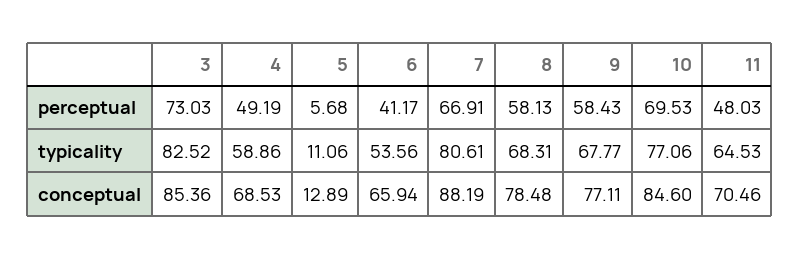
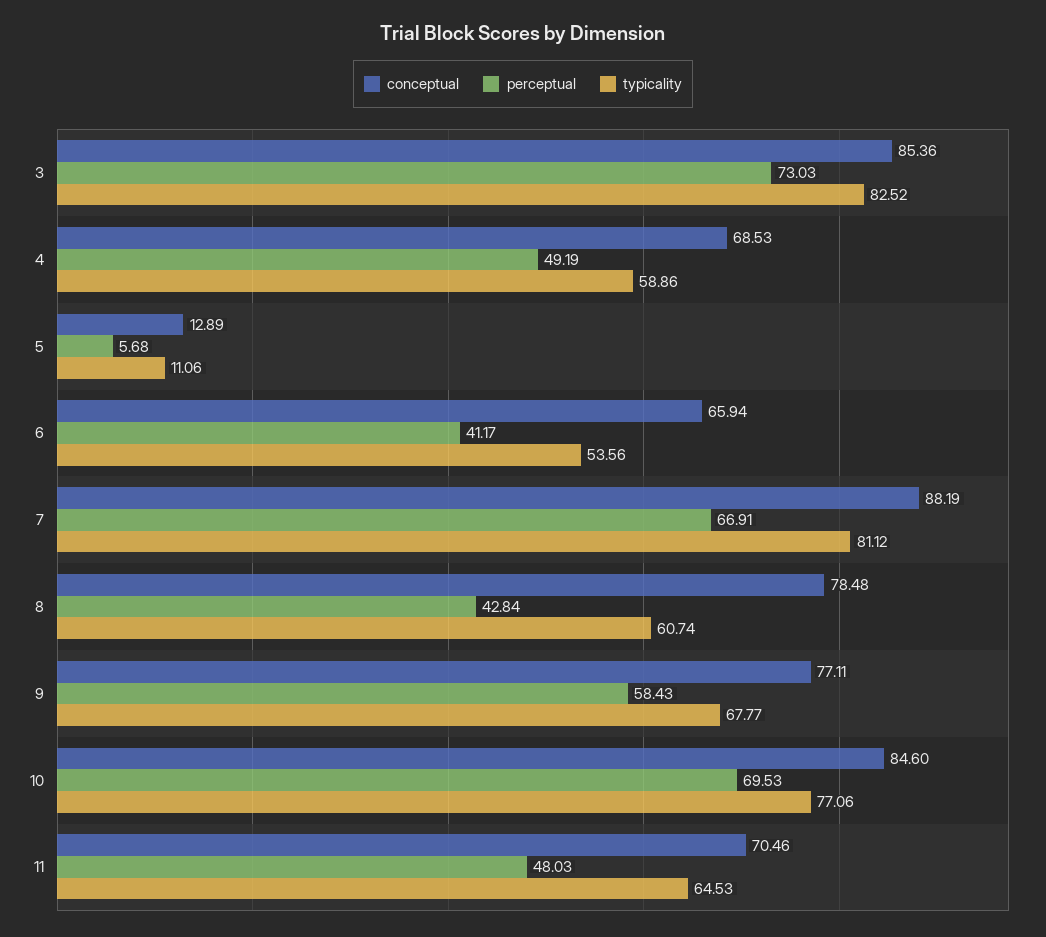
  {
    "perceptual": {
      "3": 73.03,
      "4": 49.19,
      "5": 5.68,
      "6": 41.17,
      "7": 66.91,
-     "8": 58.13,
+     "8": 42.84,
      "9": 58.43,
      "10": 69.53,
      "11": 48.03
    },
    "typicality": {
      "3": 82.52,
      "4": 58.86,
      "5": 11.06,
      "6": 53.56,
-     "7": 80.61,
+     "7": 81.12,
-     "8": 68.31,
+     "8": 60.74,
      "9": 67.77,
      "10": 77.06,
      "11": 64.53
    },
    "conceptual": {
      "3": 85.36,
      "4": 68.53,
      "5": 12.89,
      "6": 65.94,
      "7": 88.19,
      "8": 78.48,
      "9": 77.11,
      "10": 84.6,
      "11": 70.46
    }
  }

